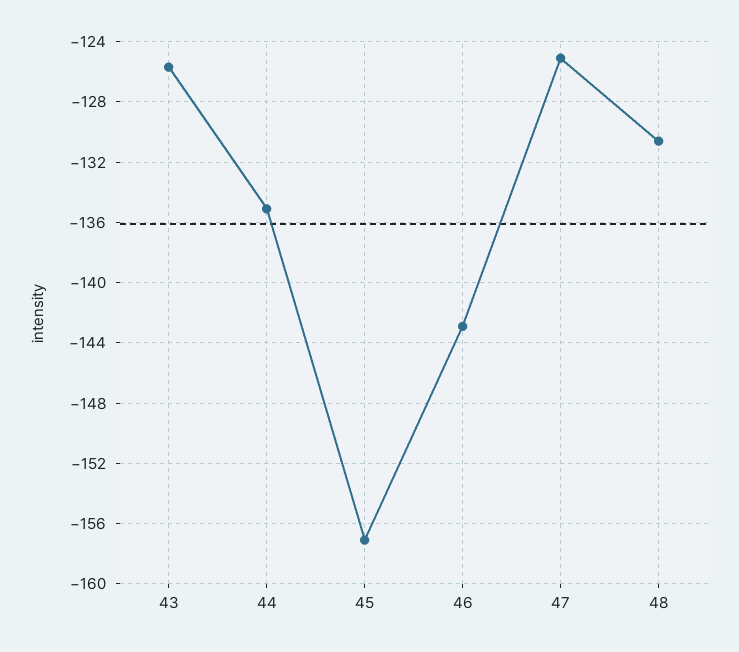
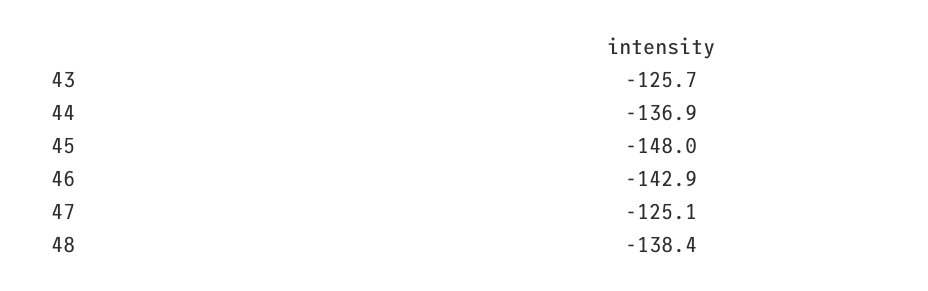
  {
    "43": -125.7,
-   "44": -135,
+   "44": -136.9,
-   "45": -157,
+   "45": -148,
    "46": -142.9,
    "47": -125.1,
-   "48": -130.5
+   "48": -138.4
  }

